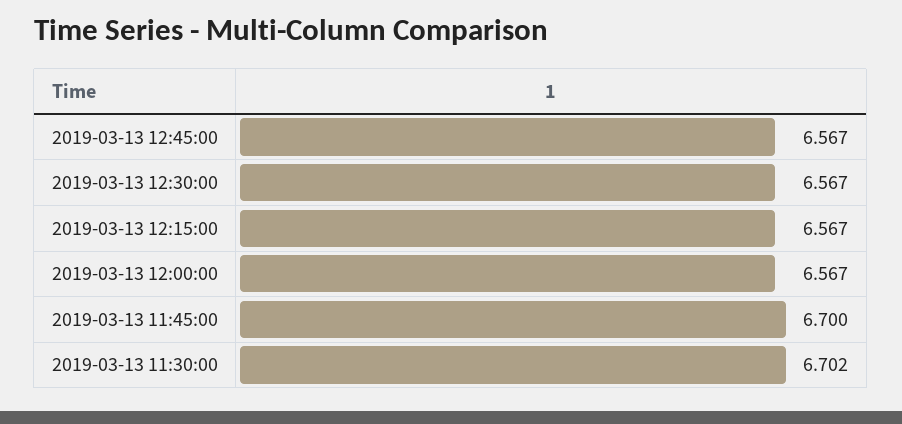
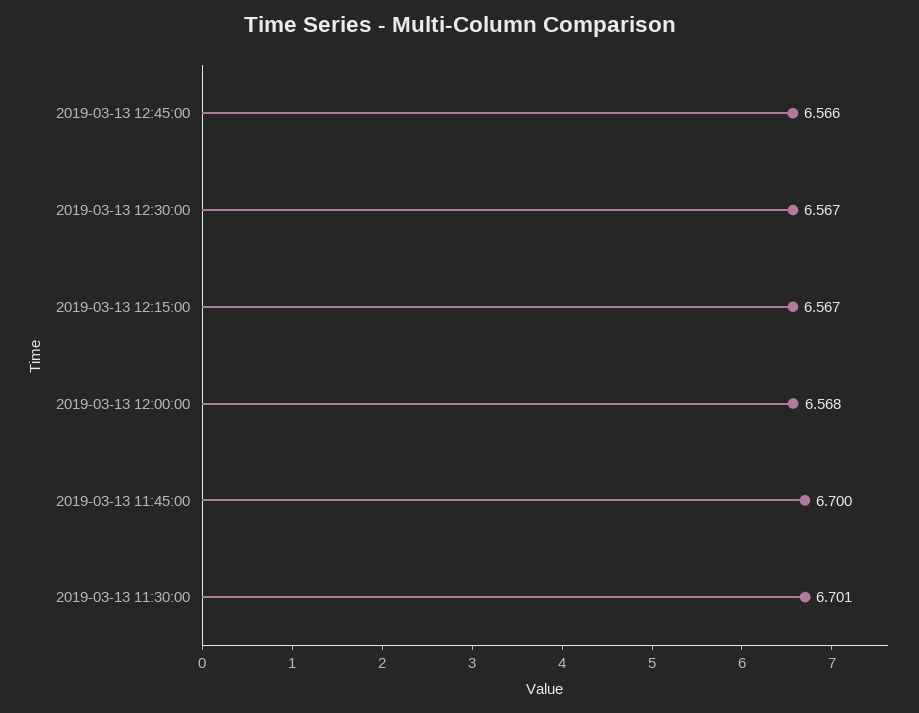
  {
-   "2019-03-13 12:45:00": 6.567,
+   "2019-03-13 12:45:00": 6.566,
    "2019-03-13 12:30:00": 6.567,
    "2019-03-13 12:15:00": 6.567,
-   "2019-03-13 12:00:00": 6.567,
+   "2019-03-13 12:00:00": 6.568,
    "2019-03-13 11:45:00": 6.7,
-   "2019-03-13 11:30:00": 6.702
+   "2019-03-13 11:30:00": 6.701
  }

